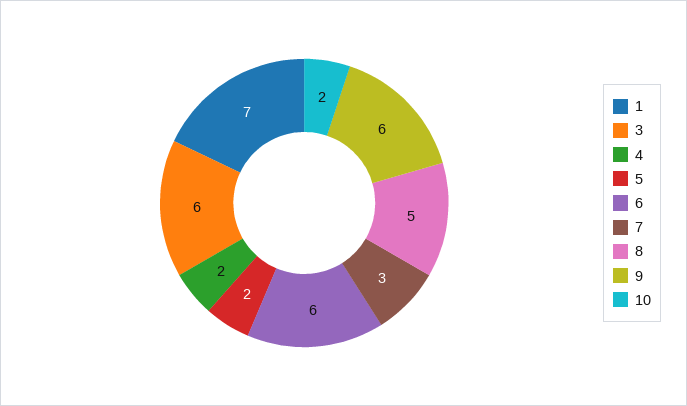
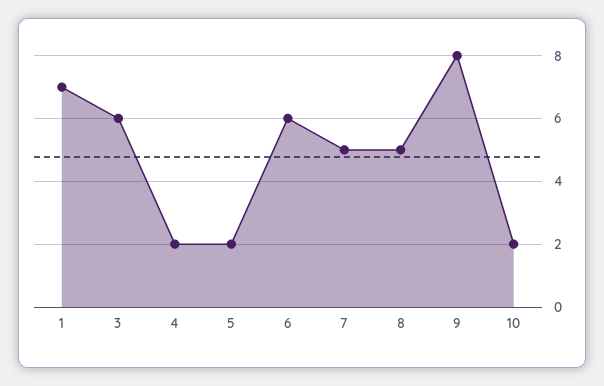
  {
    "1": 7,
    "3": 6,
    "4": 2,
    "5": 2,
    "6": 6,
-   "7": 3,
+   "7": 5,
    "8": 5,
-   "9": 6,
+   "9": 8,
    "10": 2
  }

